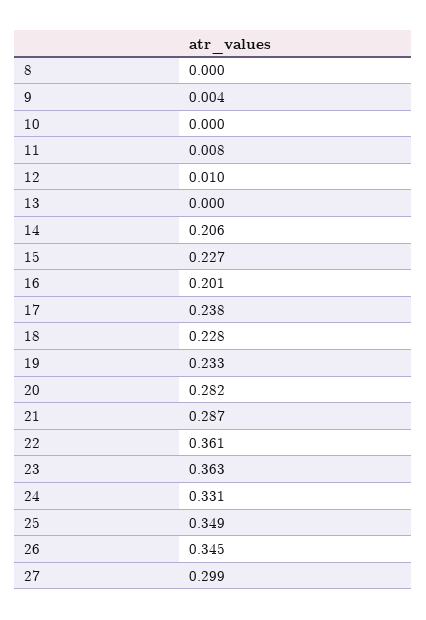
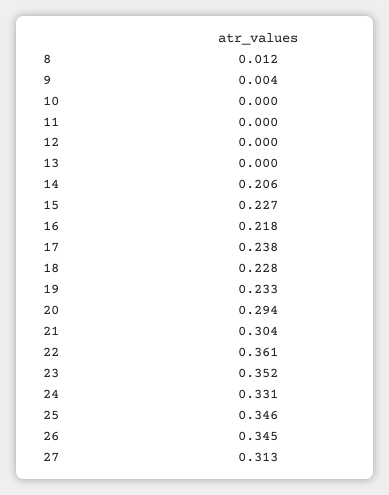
  {
-   "8": 0,
+   "8": 0.012,
    "9": 0.004,
    "10": 0,
-   "11": 0.008,
+   "11": 0,
-   "12": 0.01,
+   "12": 0,
    "13": 0,
    "14": 0.206,
    "15": 0.227,
-   "16": 0.201,
+   "16": 0.218,
    "17": 0.238,
    "18": 0.228,
    "19": 0.233,
-   "20": 0.282,
+   "20": 0.294,
-   "21": 0.287,
+   "21": 0.304,
    "22": 0.361,
-   "23": 0.363,
+   "23": 0.352,
    "24": 0.331,
-   "25": 0.349,
+   "25": 0.346,
    "26": 0.345,
-   "27": 0.299
+   "27": 0.313
  }

